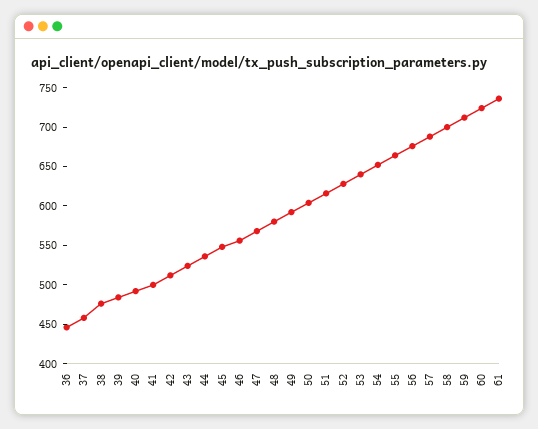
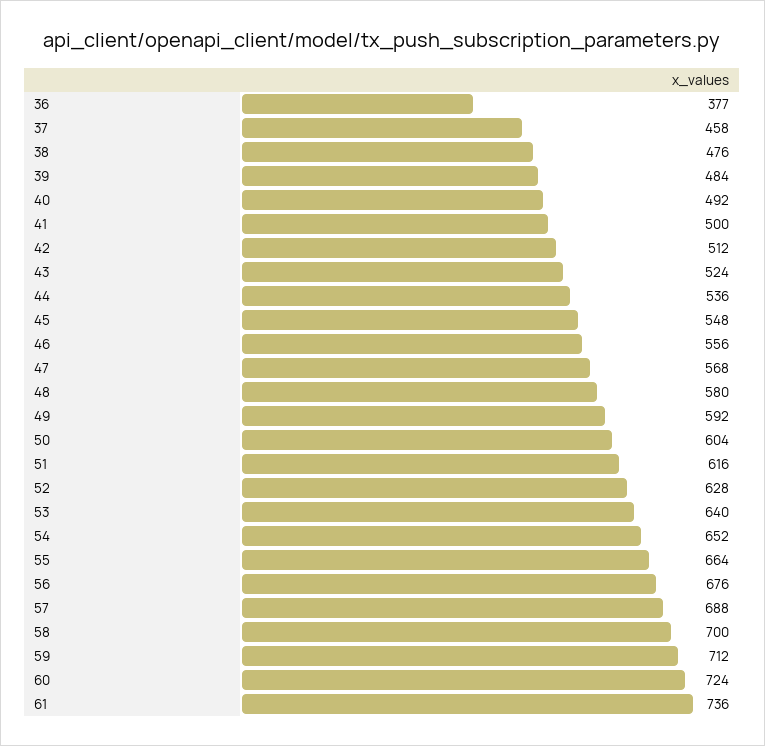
  {
-   "36": 450,
+   "36": 377,
    "37": 458,
    "38": 476,
    "39": 484,
    "40": 492,
    "41": 500,
    "42": 512,
    "43": 524,
    "44": 536,
    "45": 548,
    "46": 556,
    "47": 568,
    "48": 580,
    "49": 592,
    "50": 604,
    "51": 616,
    "52": 628,
    "53": 640,
    "54": 652,
    "55": 664,
    "56": 676,
    "57": 688,
    "58": 700,
    "59": 712,
    "60": 724,
    "61": 736
  }

